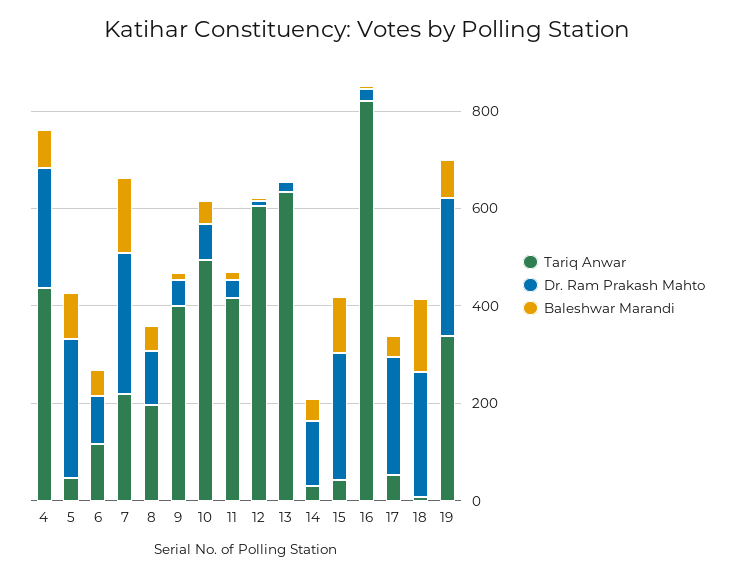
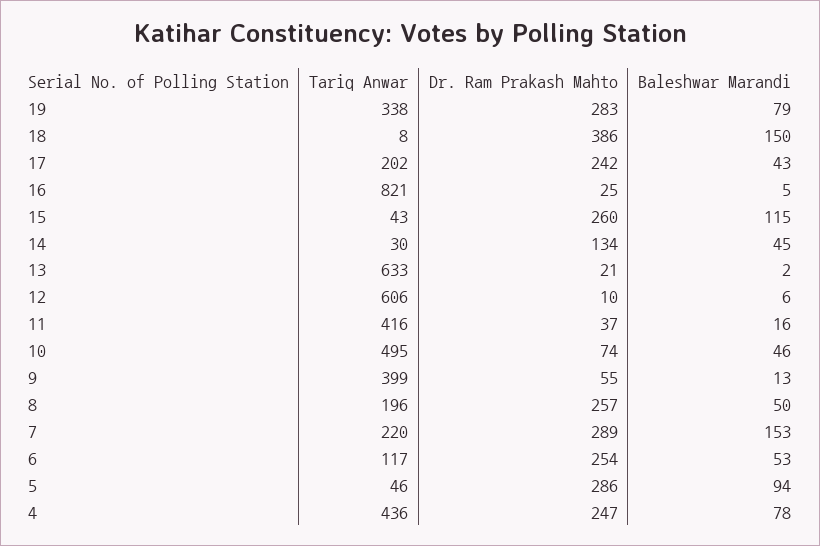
  {
    "Tariq Anwar": {
      "4": 436,
      "5": 46,
      "6": 117,
      "7": 220,
      "8": 196,
      "9": 399,
      "10": 495,
      "11": 416,
      "12": 606,
      "13": 633,
      "14": 30,
      "15": 43,
      "16": 821,
-     "17": 50,
+     "17": 202,
      "18": 8,
      "19": 338
    },
    "Dr. Ram Prakash Mahto": {
      "4": 247,
      "5": 286,
-     "6": 100,
+     "6": 254,
      "7": 289,
-     "8": 100,
+     "8": 257,
      "9": 55,
      "10": 74,
      "11": 37,
      "12": 10,
      "13": 21,
      "14": 134,
      "15": 260,
      "16": 25,
      "17": 242,
-     "18": 250,
+     "18": 386,
      "19": 283
    },
    "Baleshwar Marandi": {
      "4": 78,
      "5": 94,
      "6": 53,
      "7": 153,
      "8": 50,
      "9": 13,
      "10": 46,
      "11": 16,
      "12": 6,
      "13": 2,
      "14": 45,
      "15": 115,
      "16": 5,
      "17": 43,
      "18": 150,
      "19": 79
    }
  }

